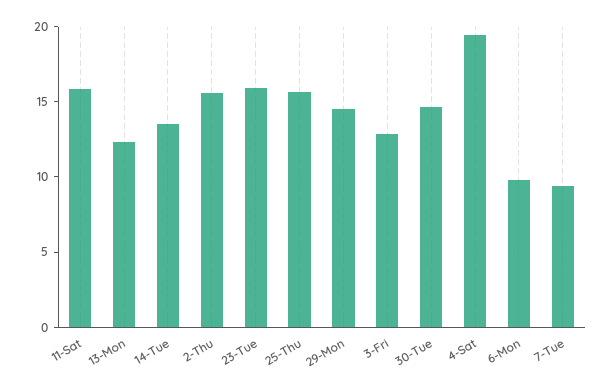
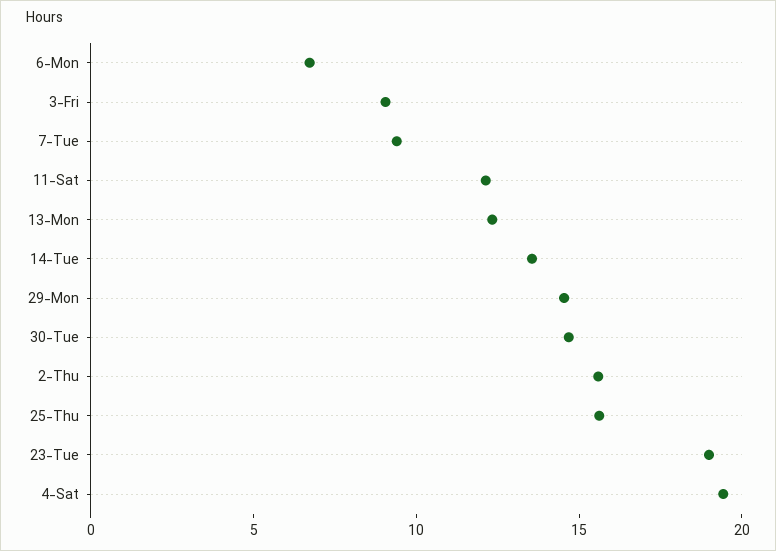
  {
-   "11-Sat": 16,
+   "11-Sat": 12,
    "13-Mon": 12,
    "14-Tue": 14,
    "2-Thu": 16,
-   "23-Tue": 16,
+   "23-Tue": 19,
    "25-Thu": 16,
    "29-Mon": 15,
-   "3-Fri": 13,
+   "3-Fri": 9,
    "30-Tue": 15,
    "4-Sat": 19,
-   "6-Mon": 10,
+   "6-Mon": 7,
    "7-Tue": 9
  }

